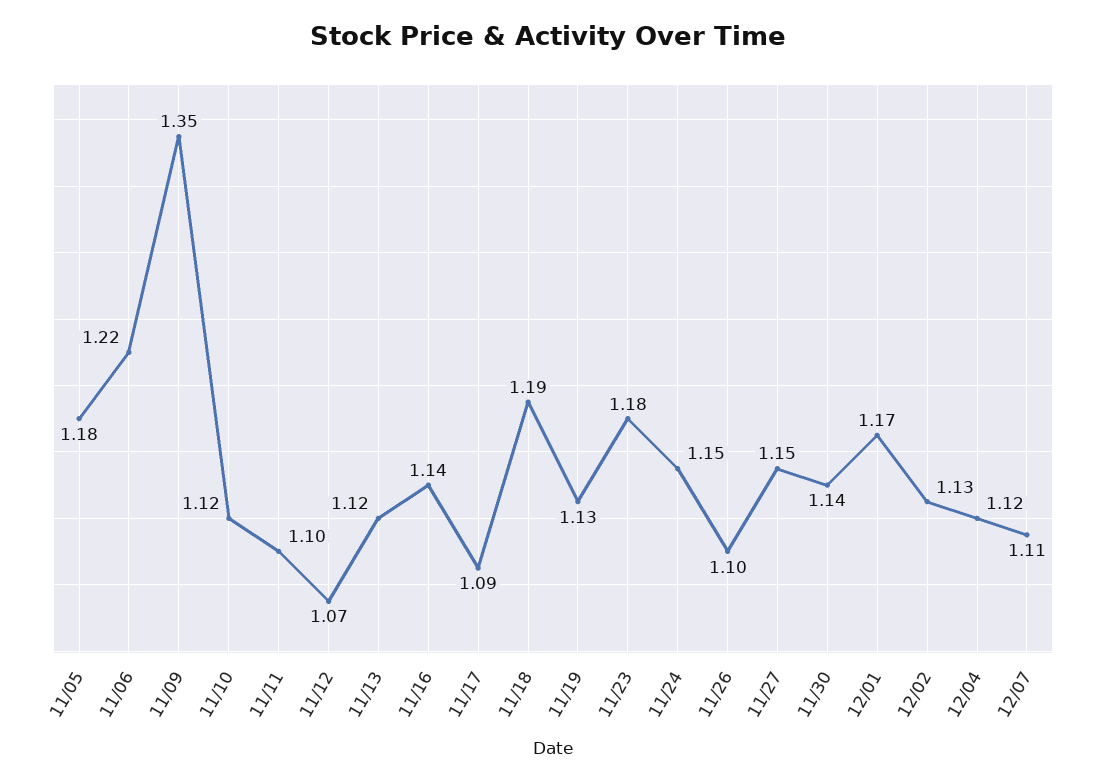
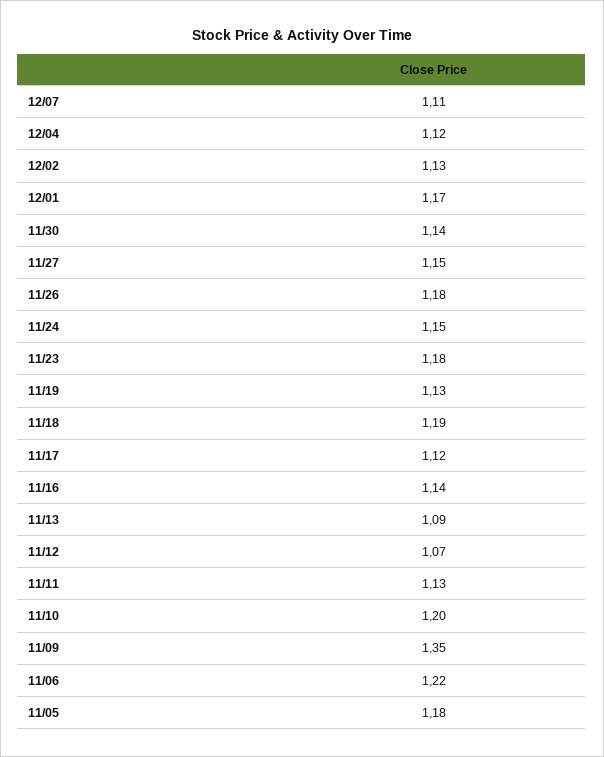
  {
    "11/05": 1.18,
    "11/06": 1.22,
    "11/09": 1.35,
-   "11/10": 1.12,
+   "11/10": 1.2,
-   "11/11": 1.1,
+   "11/11": 1.13,
    "11/12": 1.07,
-   "11/13": 1.12,
+   "11/13": 1.09,
    "11/16": 1.14,
-   "11/17": 1.09,
+   "11/17": 1.12,
    "11/18": 1.19,
    "11/19": 1.13,
    "11/23": 1.18,
    "11/24": 1.15,
-   "11/26": 1.1,
+   "11/26": 1.18,
    "11/27": 1.15,
    "11/30": 1.14,
    "12/01": 1.17,
    "12/02": 1.13,
    "12/04": 1.12,
    "12/07": 1.11
  }

